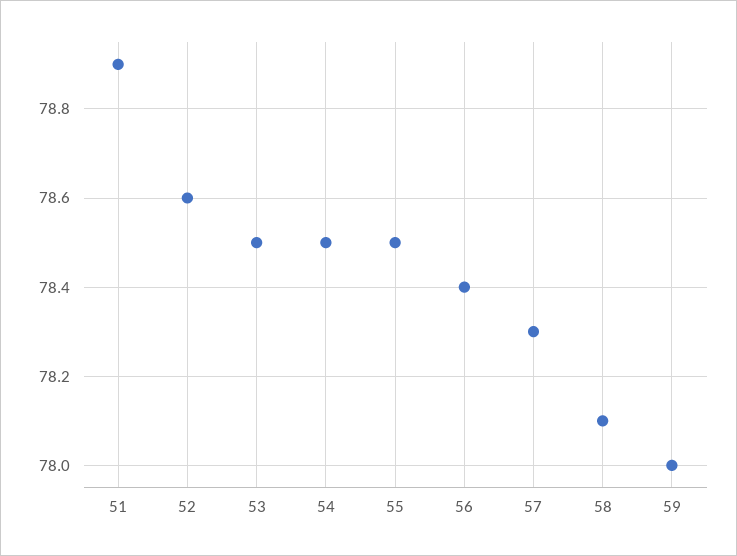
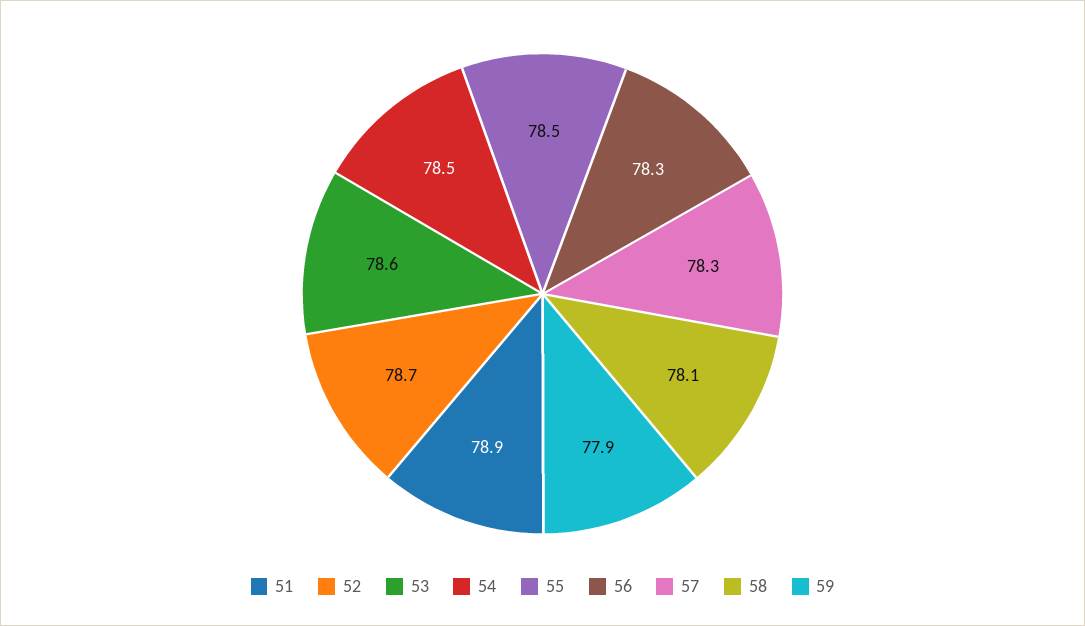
  {
    "51": 78.9,
-   "52": 78.6,
+   "52": 78.7,
-   "53": 78.5,
+   "53": 78.6,
    "54": 78.5,
    "55": 78.5,
-   "56": 78.4,
+   "56": 78.3,
    "57": 78.3,
    "58": 78.1,
-   "59": 78
+   "59": 77.9
  }

